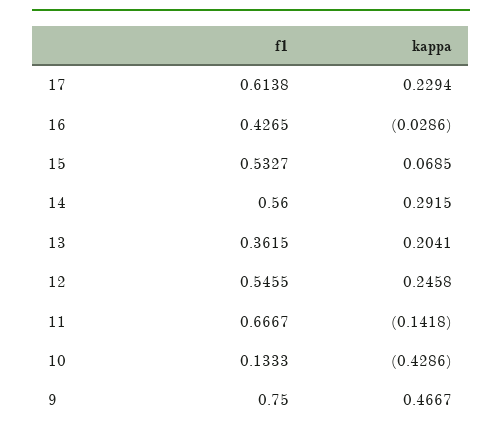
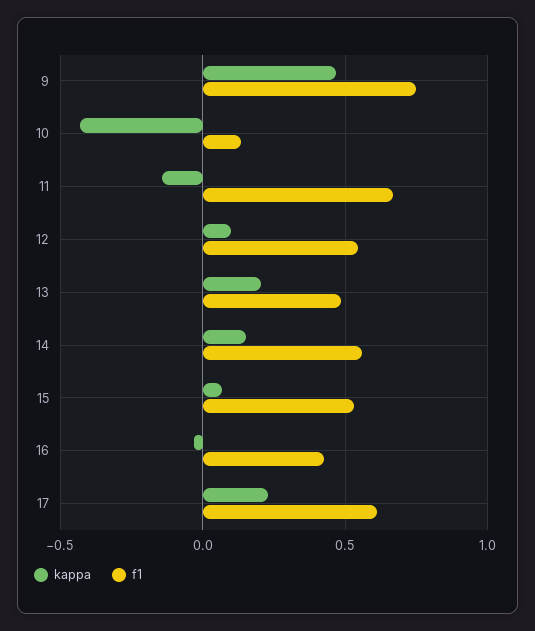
  {
    "f1": {
      "17": 0.6138,
      "16": 0.4265,
      "15": 0.5327,
      "14": 0.56,
-     "13": 0.3615,
+     "13": 0.5,
      "12": 0.5455,
      "11": 0.6667,
      "10": 0.1333,
      "9": 0.75
    },
    "kappa": {
      "17": 0.2294,
      "16": -0.0286,
      "15": 0.0685,
-     "14": 0.2915,
+     "14": 0.15,
      "13": 0.2041,
-     "12": 0.2458,
+     "12": 0.1,
      "11": -0.1418,
      "10": -0.4286,
      "9": 0.4667
    }
  }

